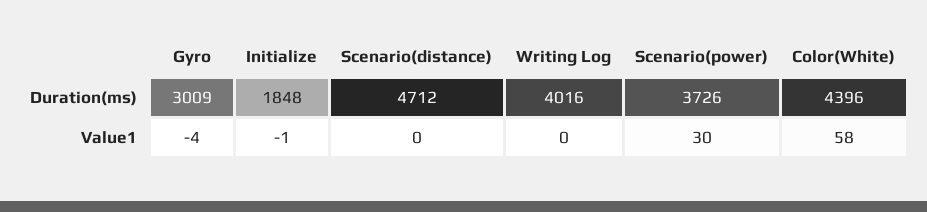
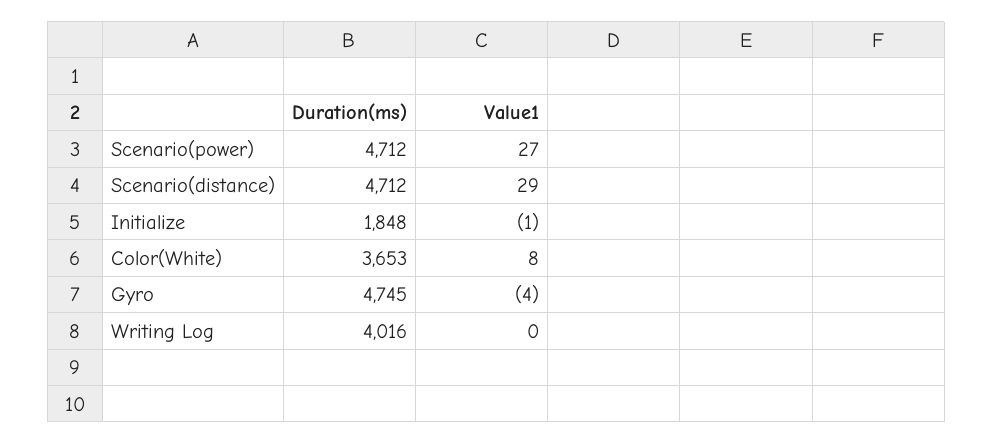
  {
    "Gyro": {
-     "Duration(ms)": 3009,
+     "Duration(ms)": 4745,
      "Value1": -4
    },
    "Initialize": {
      "Duration(ms)": 1848,
      "Value1": -1
    },
    "Scenario(distance)": {
      "Duration(ms)": 4712,
-     "Value1": 0
+     "Value1": 29
    },
    "Writing Log": {
      "Duration(ms)": 4016,
      "Value1": 0
    },
    "Scenario(power)": {
-     "Duration(ms)": 3726,
+     "Duration(ms)": 4712,
-     "Value1": 30
+     "Value1": 27
    },
    "Color(White)": {
-     "Duration(ms)": 4396,
+     "Duration(ms)": 3653,
-     "Value1": 58
+     "Value1": 8
    }
  }

